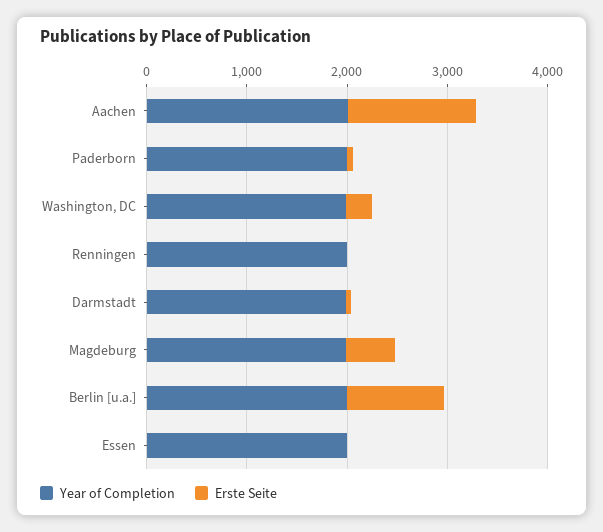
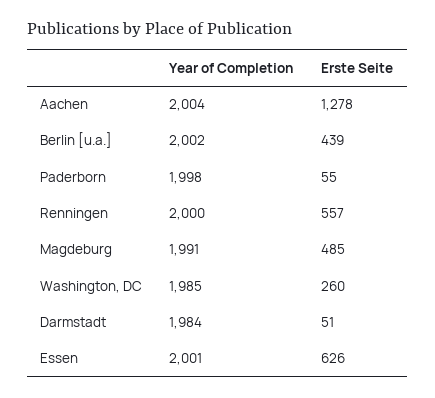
  {
    "Year of Completion": {
      "Aachen": 2004,
      "Paderborn": 1998,
      "Washington, DC": 1985,
      "Renningen": 2000,
      "Darmstadt": 1984,
      "Magdeburg": 1991,
      "Berlin [u.a.]": 2002,
      "Essen": 2001
    },
    "Erste Seite": {
      "Aachen": 1278,
      "Paderborn": 55,
      "Washington, DC": 260,
-     "Renningen": 0,
+     "Renningen": 557,
      "Darmstadt": 51,
      "Magdeburg": 485,
-     "Berlin [u.a.]": 1000,
+     "Berlin [u.a.]": 439,
-     "Essen": 0
+     "Essen": 626
    }
  }

